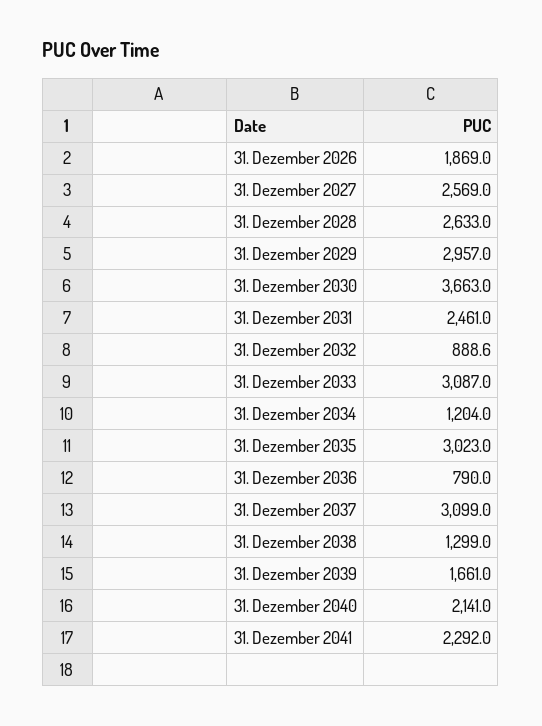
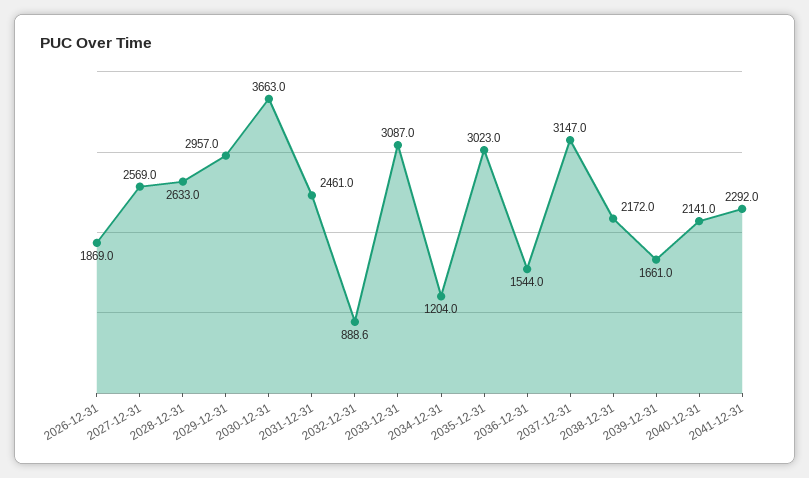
  {
    "31. Dezember 2026": 1869,
    "31. Dezember 2027": 2569,
    "31. Dezember 2028": 2633,
    "31. Dezember 2029": 2957,
    "31. Dezember 2030": 3663,
    "31. Dezember 2031": 2461,
    "31. Dezember 2032": 888.6,
    "31. Dezember 2033": 3087,
    "31. Dezember 2034": 1204,
    "31. Dezember 2035": 3023,
-   "31. Dezember 2036": 790,
+   "31. Dezember 2036": 1544,
-   "31. Dezember 2037": 3099,
+   "31. Dezember 2037": 3147,
-   "31. Dezember 2038": 1299,
+   "31. Dezember 2038": 2172,
    "31. Dezember 2039": 1661,
    "31. Dezember 2040": 2141,
    "31. Dezember 2041": 2292
  }

